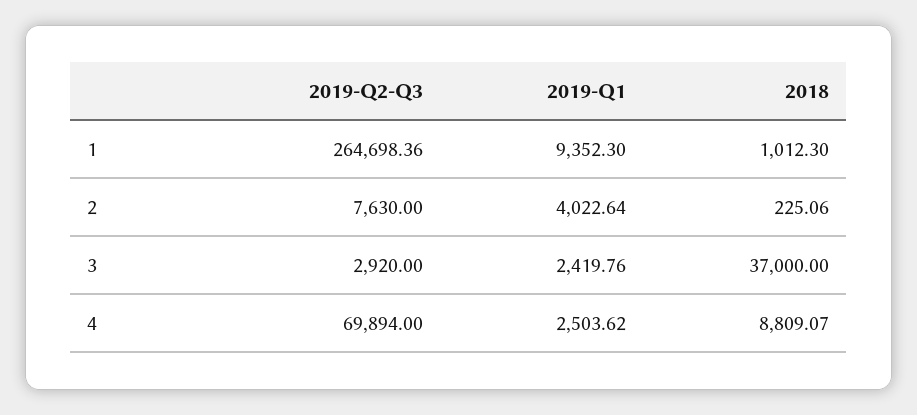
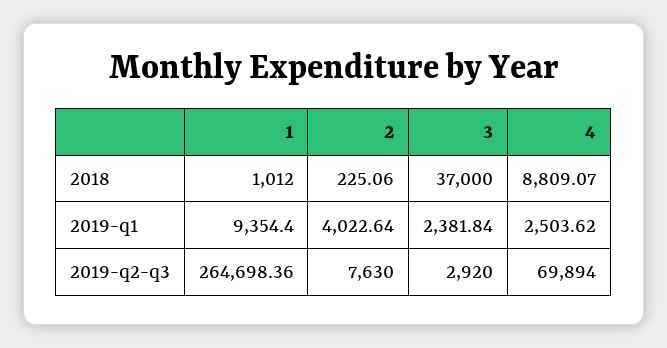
  {
    "2019-Q2-Q3": {
      "1": 264698.36,
      "2": 7630,
      "3": 2920,
      "4": 69894
    },
    "2019-Q1": {
-     "1": 9352.3,
+     "1": 9354.4,
      "2": 4022.64,
-     "3": 2419.76,
+     "3": 2381.84,
      "4": 2503.62
    },
    "2018": {
-     "1": 1012.3,
+     "1": 1012,
      "2": 225.06,
      "3": 37000,
      "4": 8809.07
    }
  }

